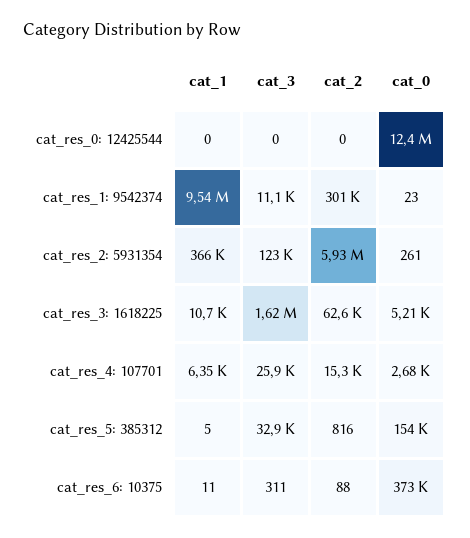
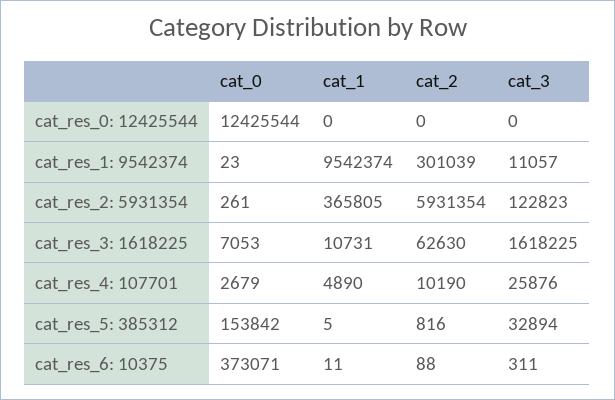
  {
    "cat_1": {
      "cat_res_0: 12425544": 0,
      "cat_res_1: 9542374": 9542374,
      "cat_res_2: 5931354": 365805,
      "cat_res_3: 1618225": 10731,
-     "cat_res_4: 107701": 6350,
+     "cat_res_4: 107701": 4890,
      "cat_res_5: 385312": 5,
      "cat_res_6: 10375": 11
    },
    "cat_3": {
      "cat_res_0: 12425544": 0,
      "cat_res_1: 9542374": 11057,
      "cat_res_2: 5931354": 122823,
      "cat_res_3: 1618225": 1618225,
      "cat_res_4: 107701": 25876,
      "cat_res_5: 385312": 32894,
      "cat_res_6: 10375": 311
    },
    "cat_2": {
      "cat_res_0: 12425544": 0,
      "cat_res_1: 9542374": 301039,
      "cat_res_2: 5931354": 5931354,
      "cat_res_3: 1618225": 62630,
-     "cat_res_4: 107701": 15300,
+     "cat_res_4: 107701": 10190,
      "cat_res_5: 385312": 816,
      "cat_res_6: 10375": 88
    },
    "cat_0": {
      "cat_res_0: 12425544": 12425544,
      "cat_res_1: 9542374": 23,
      "cat_res_2: 5931354": 261,
-     "cat_res_3: 1618225": 5210,
+     "cat_res_3: 1618225": 7053,
      "cat_res_4: 107701": 2679,
      "cat_res_5: 385312": 153842,
      "cat_res_6: 10375": 373071
    }
  }

